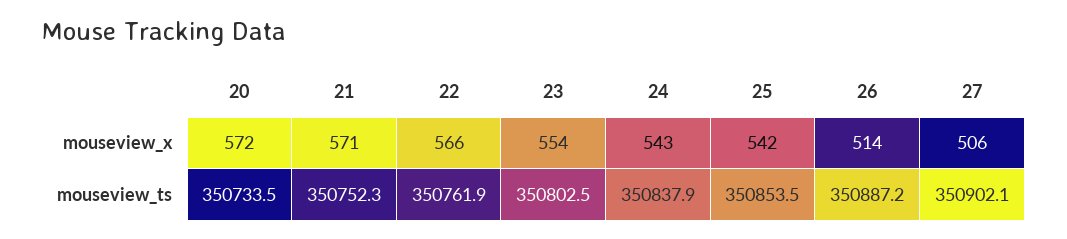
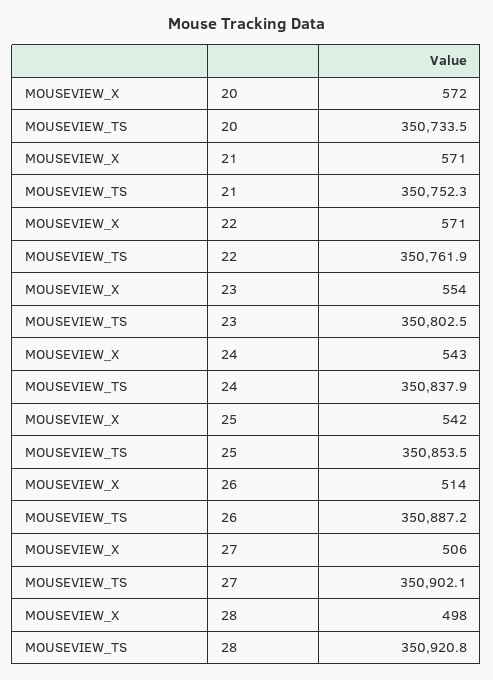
  {
    "20": {
      "mouseview_x": 572,
      "mouseview_ts": 350733.5
    },
    "21": {
      "mouseview_x": 571,
      "mouseview_ts": 350752.3
    },
    "22": {
-     "mouseview_x": 566,
+     "mouseview_x": 571,
      "mouseview_ts": 350761.9
    },
    "23": {
      "mouseview_x": 554,
      "mouseview_ts": 350802.5
    },
    "24": {
      "mouseview_x": 543,
      "mouseview_ts": 350837.9
    },
    "25": {
      "mouseview_x": 542,
      "mouseview_ts": 350853.5
    },
    "26": {
      "mouseview_x": 514,
      "mouseview_ts": 350887.2
    },
    "27": {
      "mouseview_x": 506,
      "mouseview_ts": 350902.1
-   }
+   },
+   "28": {
+     "mouseview_x": 498,
+     "mouseview_ts": 350920.8
+   }
  }

